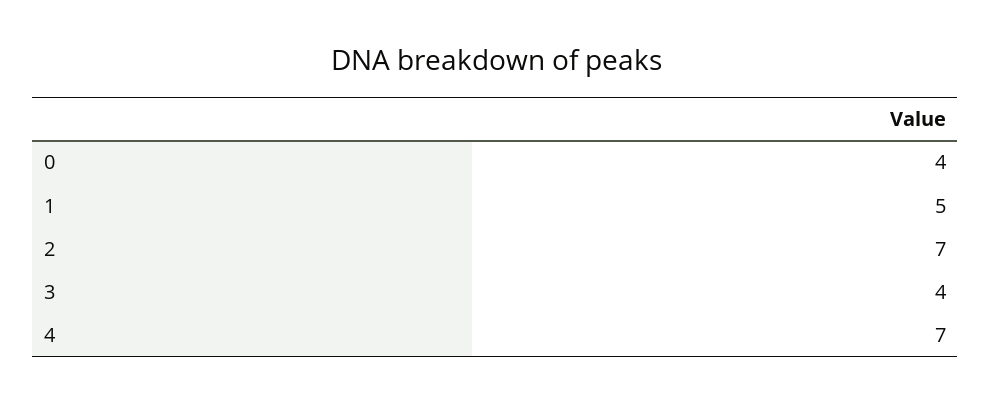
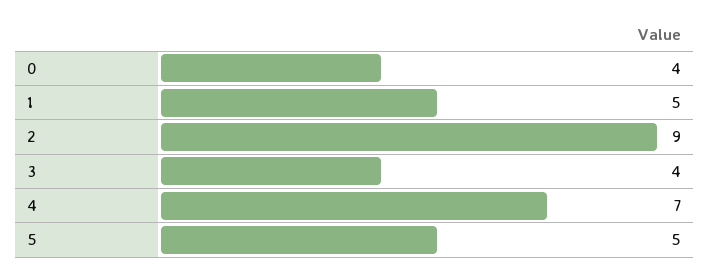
  {
    "0": 4,
    "1": 5,
-   "2": 7,
+   "2": 9,
    "3": 4,
-   "4": 7
+   "4": 7,
+   "5": 5
  }

